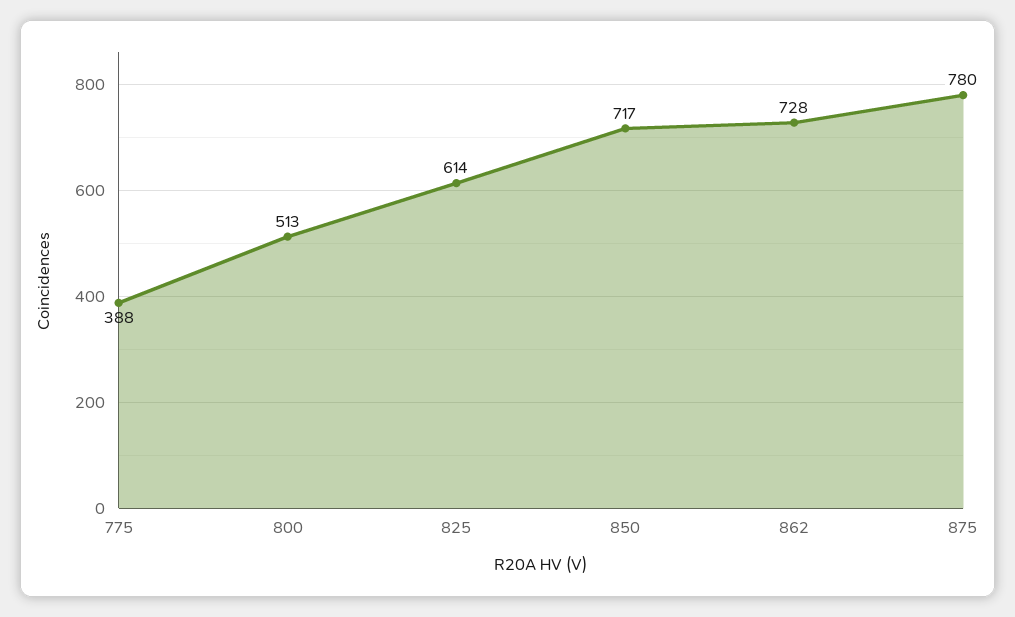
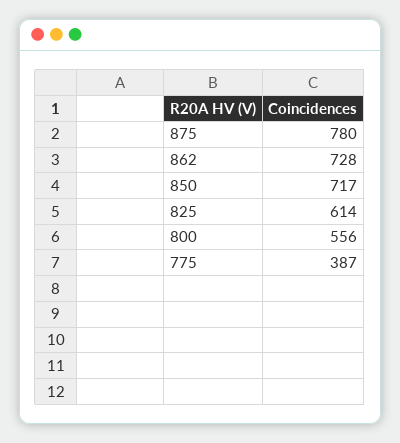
  {
-   "775": 388,
+   "775": 387,
-   "800": 513,
+   "800": 556,
    "825": 614,
    "850": 717,
    "862": 728,
    "875": 780
  }

